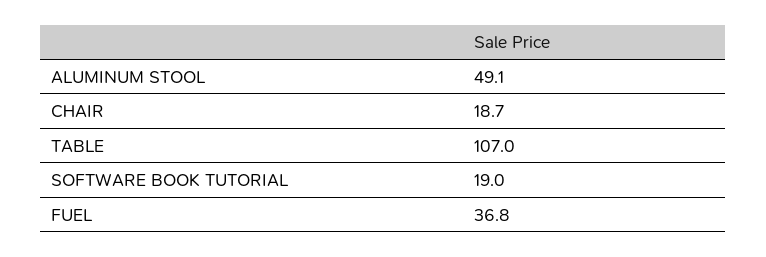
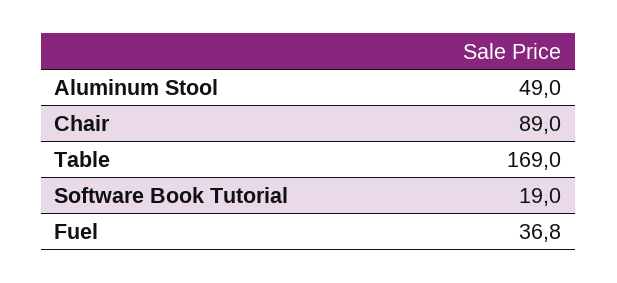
  {
-   "ALUMINUM STOOL": 49.1,
+   "ALUMINUM STOOL": 49,
-   "CHAIR": 18.7,
+   "CHAIR": 89,
-   "TABLE": 107,
+   "TABLE": 169,
    "SOFTWARE BOOK TUTORIAL": 19,
    "FUEL": 36.8
  }

